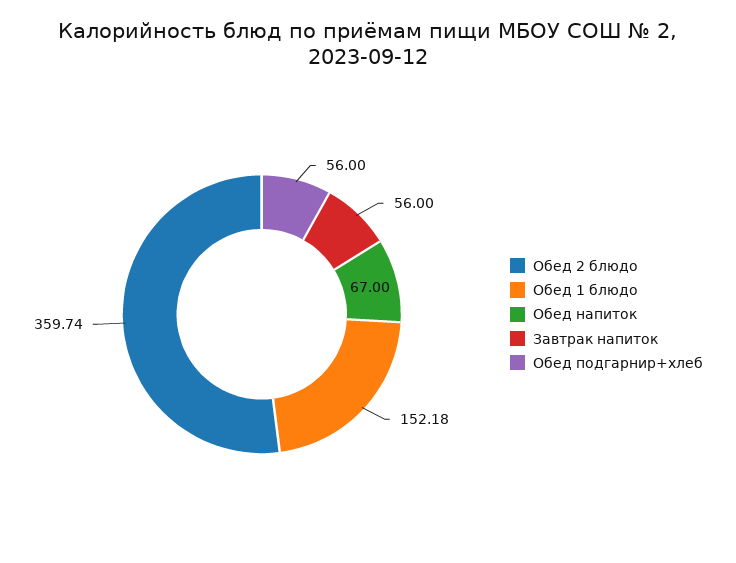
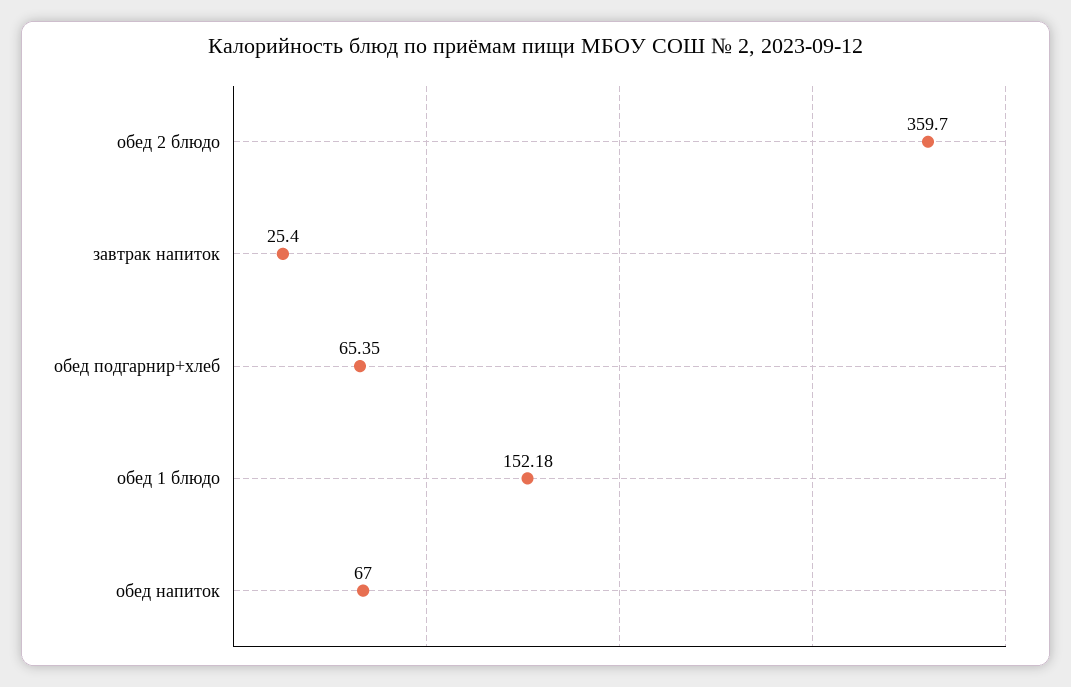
  {
-   "Обед 2 блюдо": 359.74,
+   "Обед 2 блюдо": 359.7,
    "Обед 1 блюдо": 152.18,
    "Обед напиток": 67,
-   "Завтрак напиток": 56,
+   "Завтрак напиток": 25.4,
-   "Обед подгарнир+хлеб": 56
+   "Обед подгарнир+хлеб": 65.35
  }

